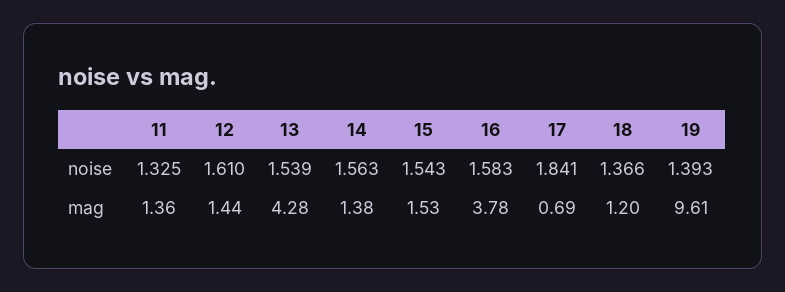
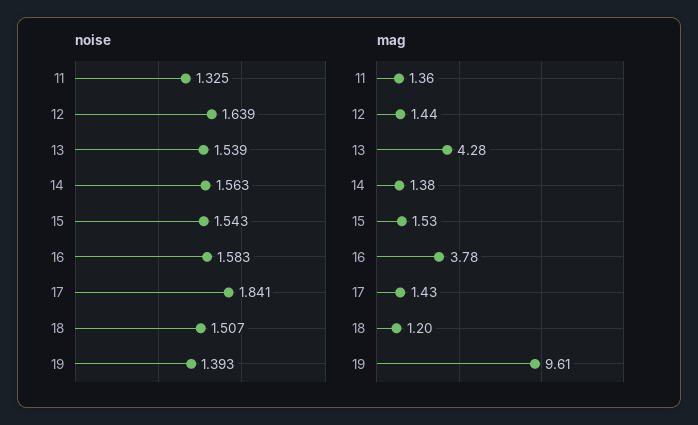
  {
    "noise": {
      "11": 1.325,
-     "12": 1.61,
+     "12": 1.639,
      "13": 1.539,
      "14": 1.563,
      "15": 1.543,
      "16": 1.583,
      "17": 1.841,
-     "18": 1.366,
+     "18": 1.507,
      "19": 1.393
    },
    "mag": {
      "11": 1.36,
      "12": 1.44,
      "13": 4.28,
      "14": 1.38,
      "15": 1.53,
      "16": 3.78,
-     "17": 0.69,
+     "17": 1.43,
      "18": 1.2,
      "19": 9.61
    }
  }

